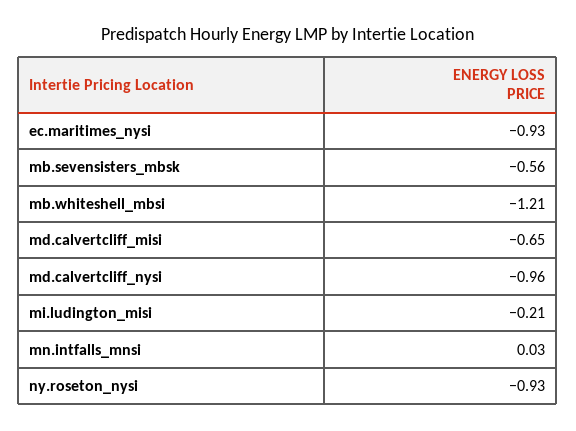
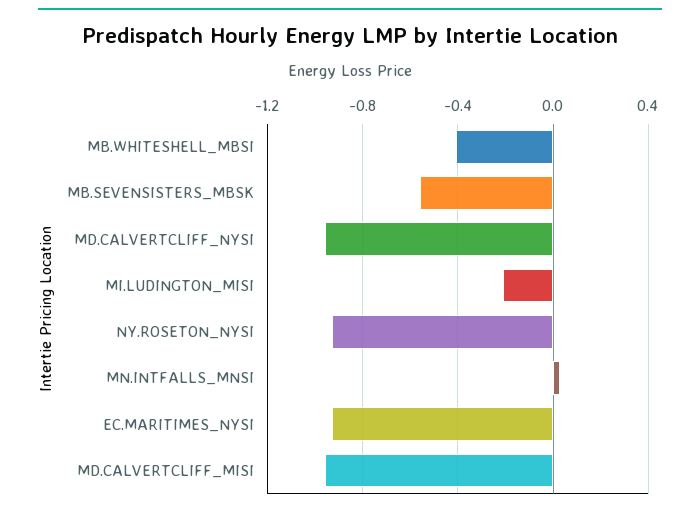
  {
    "ec.maritimes_nysi": -0.93,
    "mb.sevensisters_mbsk": -0.56,
-   "mb.whiteshell_mbsi": -1.21,
+   "mb.whiteshell_mbsi": -0.4,
-   "md.calvertcliff_misi": -0.65,
+   "md.calvertcliff_misi": -0.95,
    "md.calvertcliff_nysi": -0.96,
    "mi.ludington_misi": -0.21,
    "mn.intfalls_mnsi": 0.03,
    "ny.roseton_nysi": -0.93
  }

